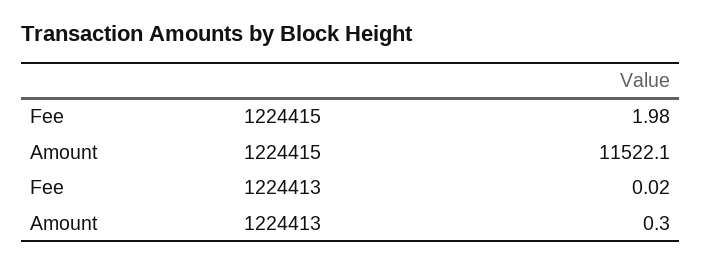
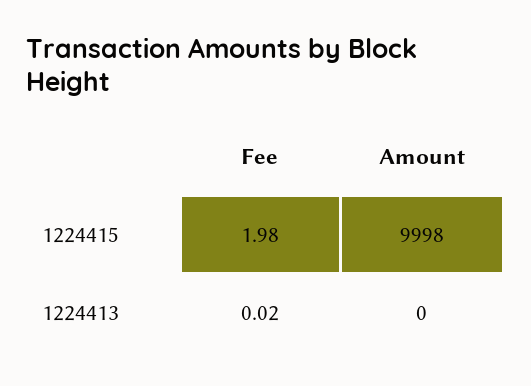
  {
    "Fee": {
      "1224415": 1.98,
      "1224413": 0.02
    },
    "Amount": {
-     "1224415": 11522.1,
+     "1224415": 9998,
-     "1224413": 0.3
+     "1224413": 0
    }
  }

